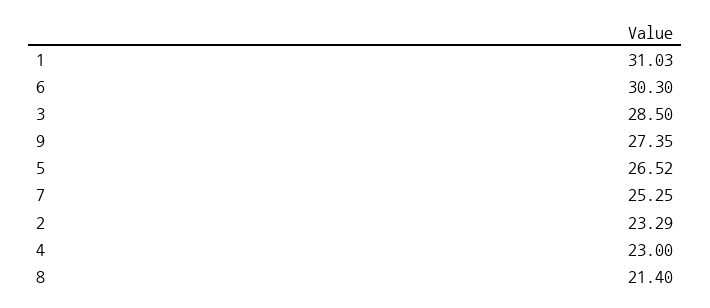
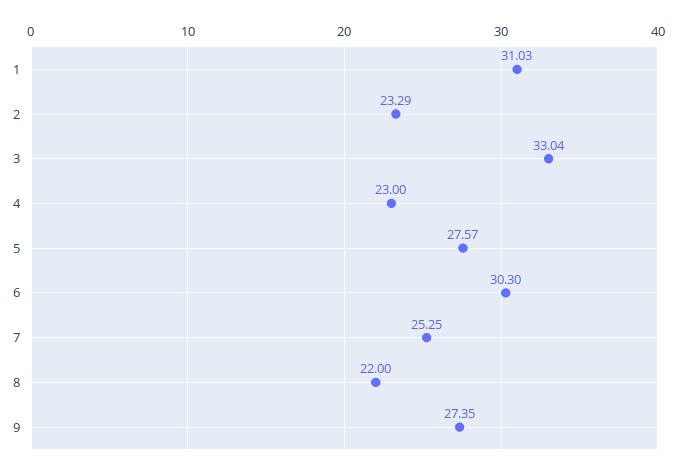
  {
    "1": 31.03,
    "6": 30.3,
-   "3": 28.5,
+   "3": 33.04,
    "9": 27.35,
-   "5": 26.52,
+   "5": 27.57,
    "7": 25.25,
    "2": 23.29,
    "4": 23,
-   "8": 21.4
+   "8": 22
  }

